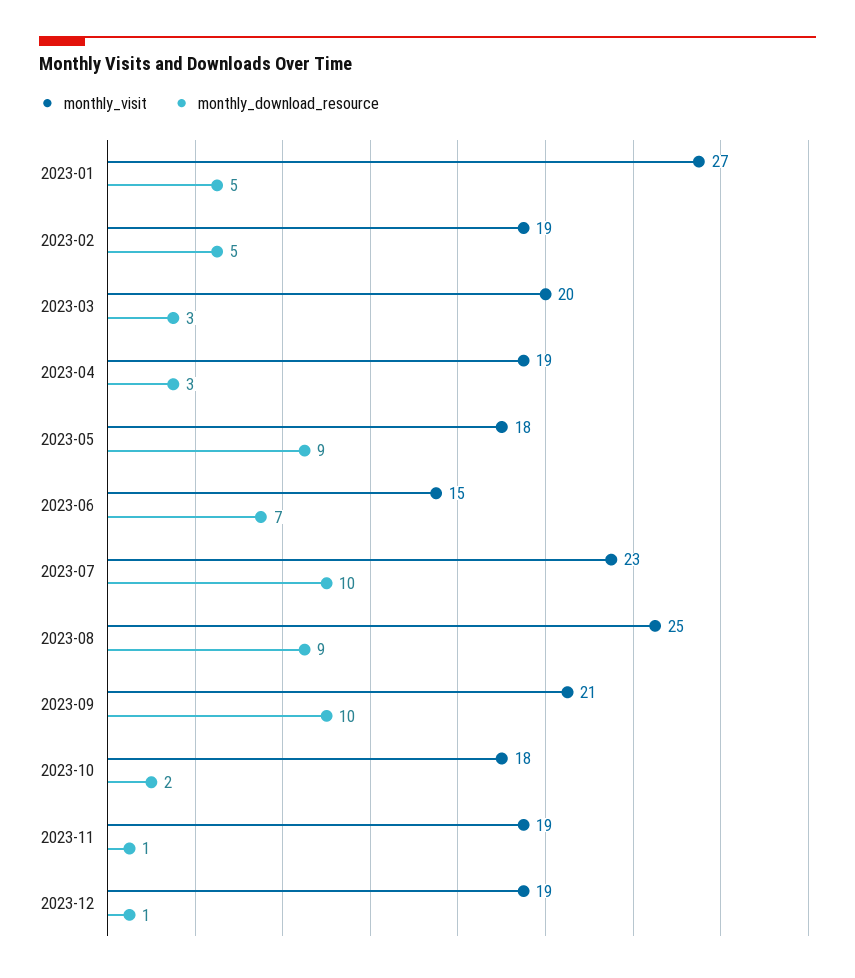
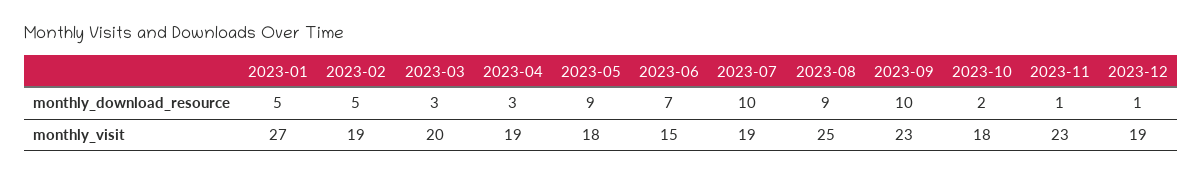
  {
    "monthly_visit": {
      "2023-01": 27,
      "2023-02": 19,
      "2023-03": 20,
      "2023-04": 19,
      "2023-05": 18,
      "2023-06": 15,
-     "2023-07": 23,
+     "2023-07": 19,
      "2023-08": 25,
-     "2023-09": 21,
+     "2023-09": 23,
      "2023-10": 18,
-     "2023-11": 19,
+     "2023-11": 23,
      "2023-12": 19
    },
    "monthly_download_resource": {
      "2023-01": 5,
      "2023-02": 5,
      "2023-03": 3,
      "2023-04": 3,
      "2023-05": 9,
      "2023-06": 7,
      "2023-07": 10,
      "2023-08": 9,
      "2023-09": 10,
      "2023-10": 2,
      "2023-11": 1,
      "2023-12": 1
    }
  }

